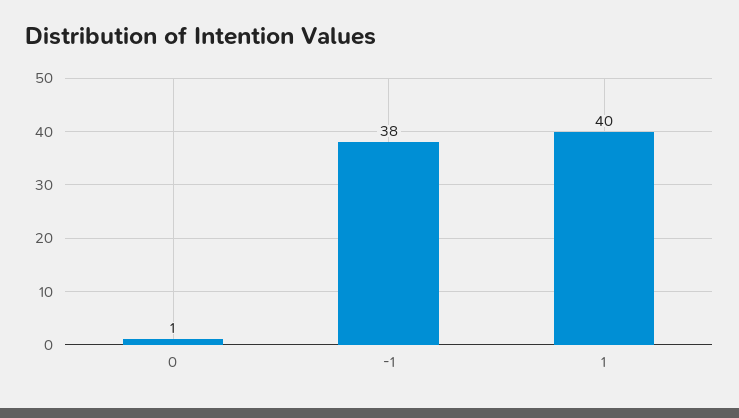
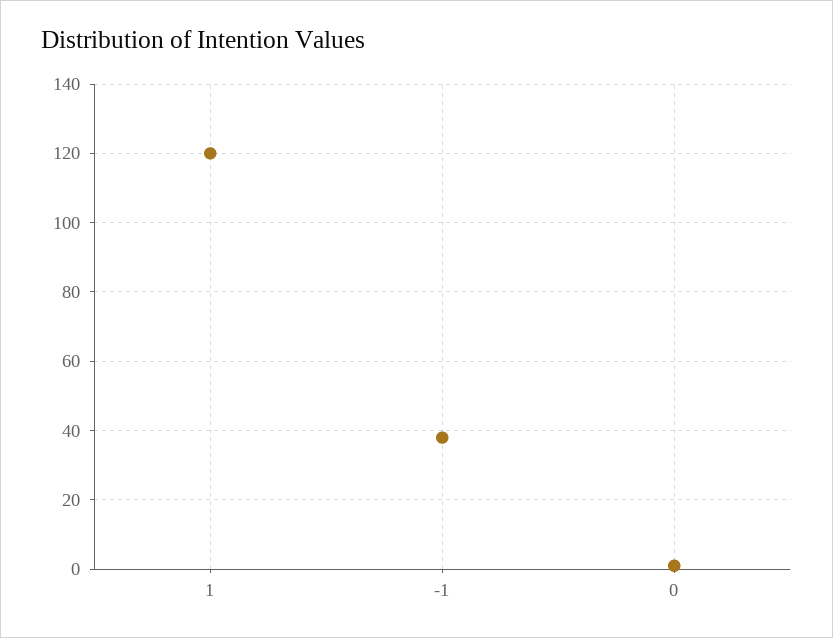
  {
    "0": 1,
    "-1": 38,
-   "1": 40
+   "1": 120
  }

